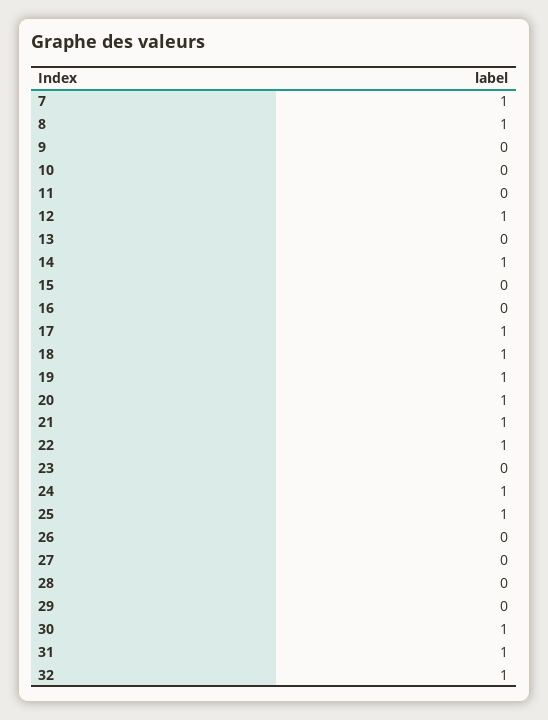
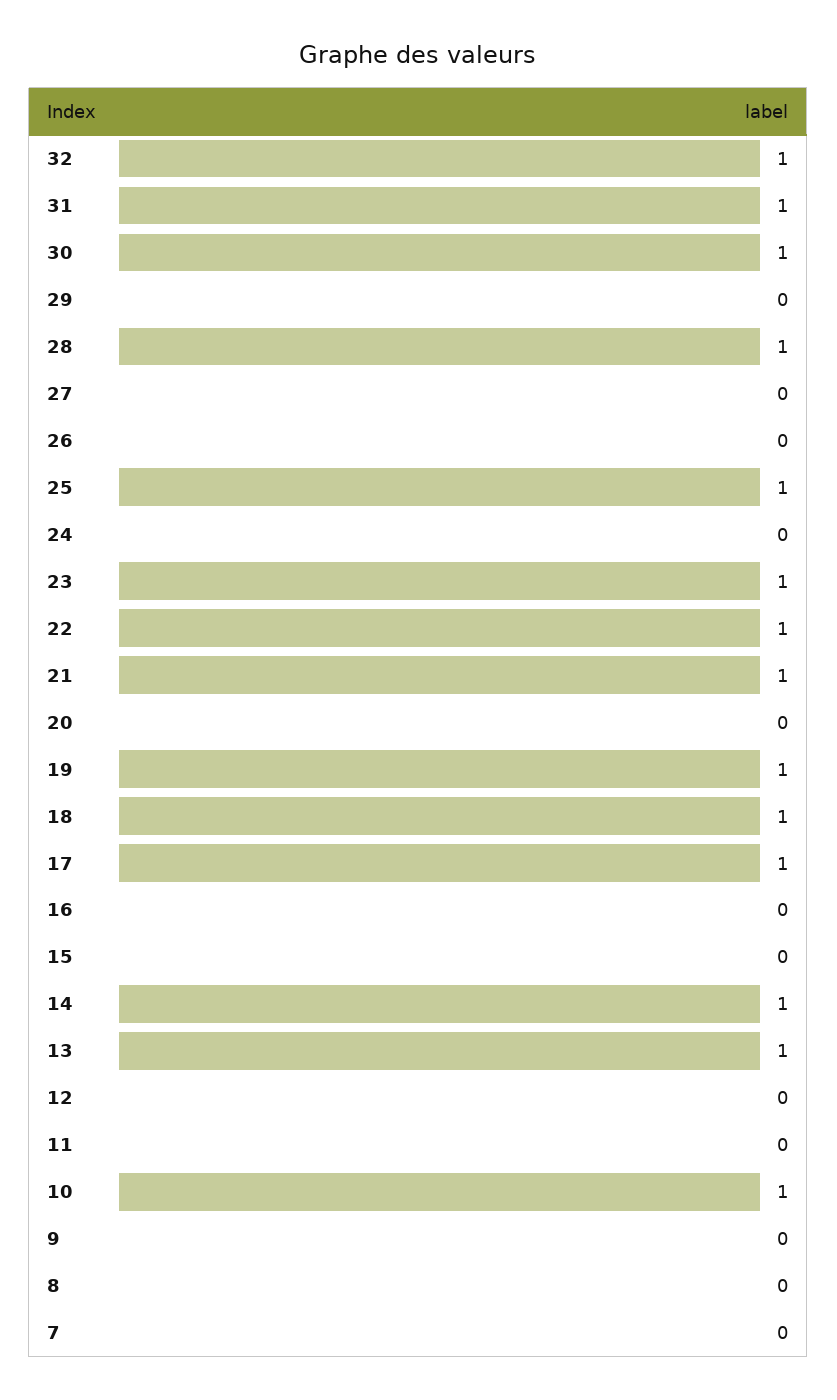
  {
-   "7": 1,
+   "7": 0,
-   "8": 1,
+   "8": 0,
    "9": 0,
-   "10": 0,
+   "10": 1,
    "11": 0,
-   "12": 1,
+   "12": 0,
-   "13": 0,
+   "13": 1,
    "14": 1,
    "15": 0,
    "16": 0,
    "17": 1,
    "18": 1,
    "19": 1,
-   "20": 1,
+   "20": 0,
    "21": 1,
    "22": 1,
-   "23": 0,
+   "23": 1,
-   "24": 1,
+   "24": 0,
    "25": 1,
    "26": 0,
    "27": 0,
-   "28": 0,
+   "28": 1,
    "29": 0,
    "30": 1,
    "31": 1,
    "32": 1
  }

